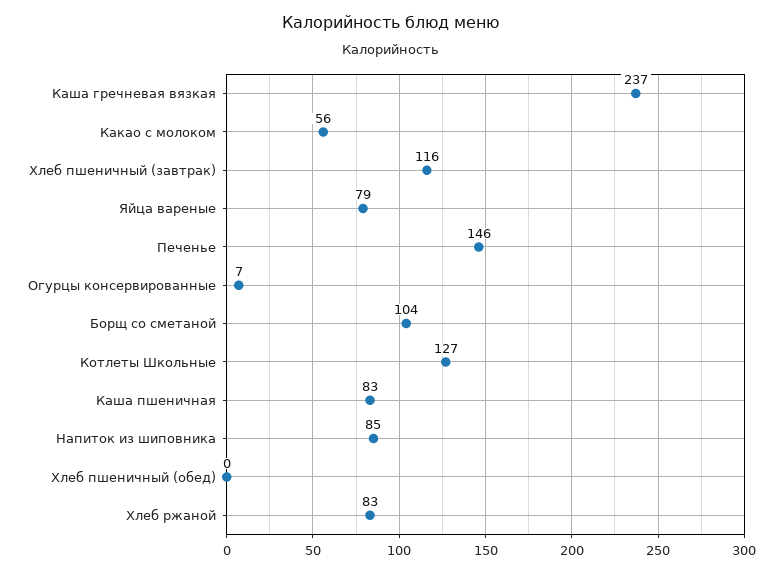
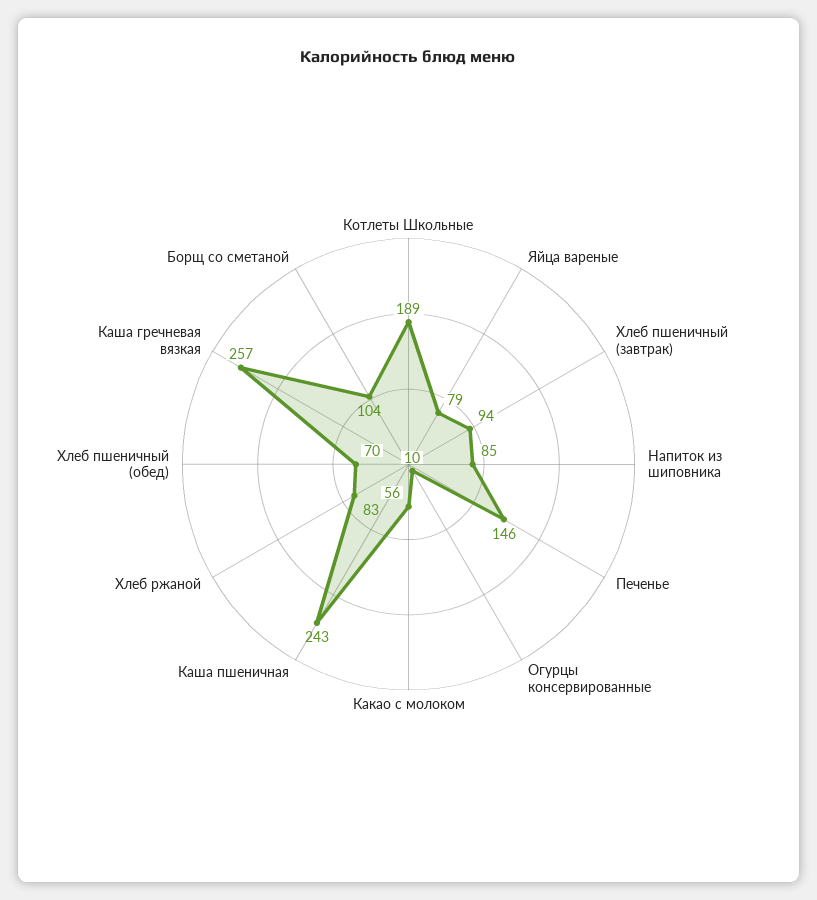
  {
-   "Каша гречневая вязкая": 237,
+   "Каша гречневая вязкая": 257,
    "Какао с молоком": 56,
-   "Хлеб пшеничный (завтрак)": 116,
+   "Хлеб пшеничный (завтрак)": 94,
    "Яйца вареные": 79,
    "Печенье": 146,
-   "Огурцы консервированные": 7,
+   "Огурцы консервированные": 10,
    "Борщ со сметаной": 104,
-   "Котлеты Школьные": 127,
+   "Котлеты Школьные": 189,
-   "Каша пшеничная": 83,
+   "Каша пшеничная": 243,
    "Напиток из шиповника": 85,
-   "Хлеб пшеничный (обед)": 0,
+   "Хлеб пшеничный (обед)": 70,
    "Хлеб ржаной": 83
  }

